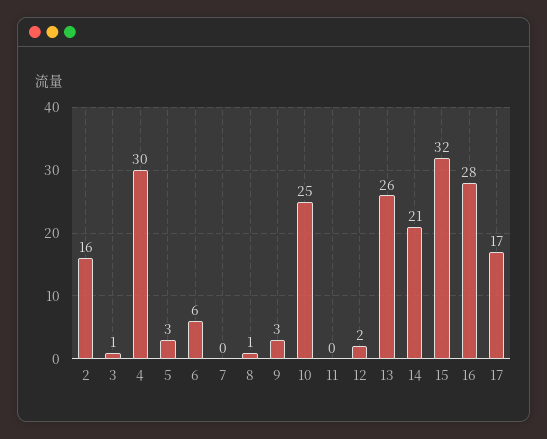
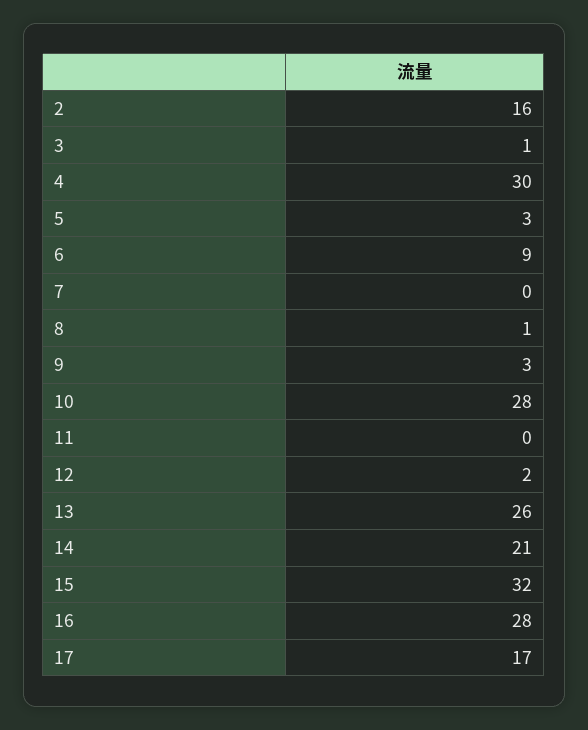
  {
    "2": 16,
    "3": 1,
    "4": 30,
    "5": 3,
-   "6": 6,
+   "6": 9,
    "7": 0,
    "8": 1,
    "9": 3,
-   "10": 25,
+   "10": 28,
    "11": 0,
    "12": 2,
    "13": 26,
    "14": 21,
    "15": 32,
    "16": 28,
    "17": 17
  }

